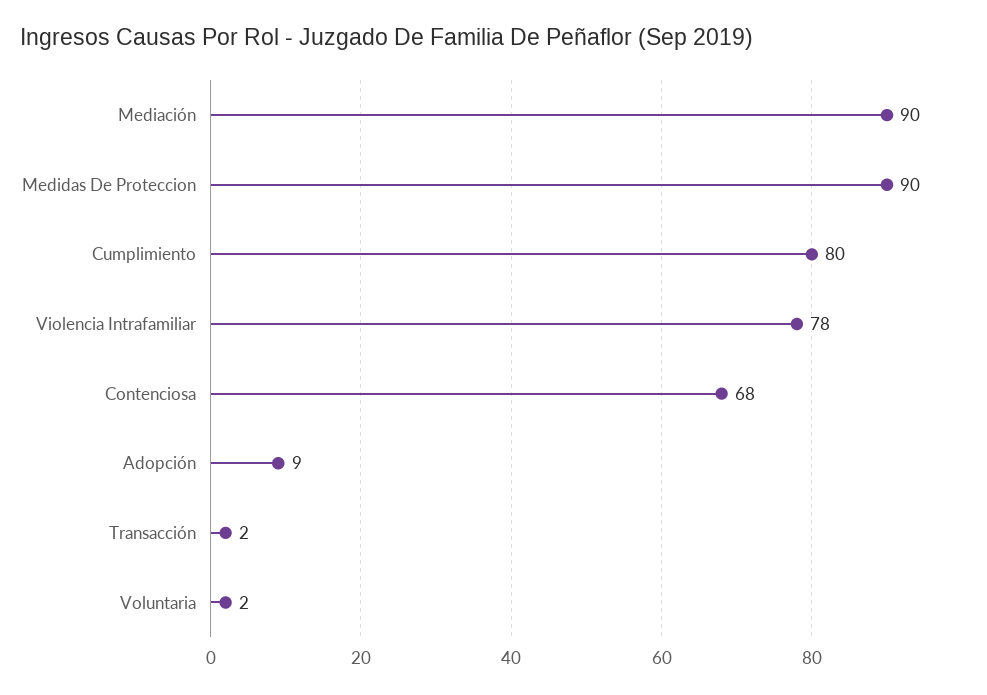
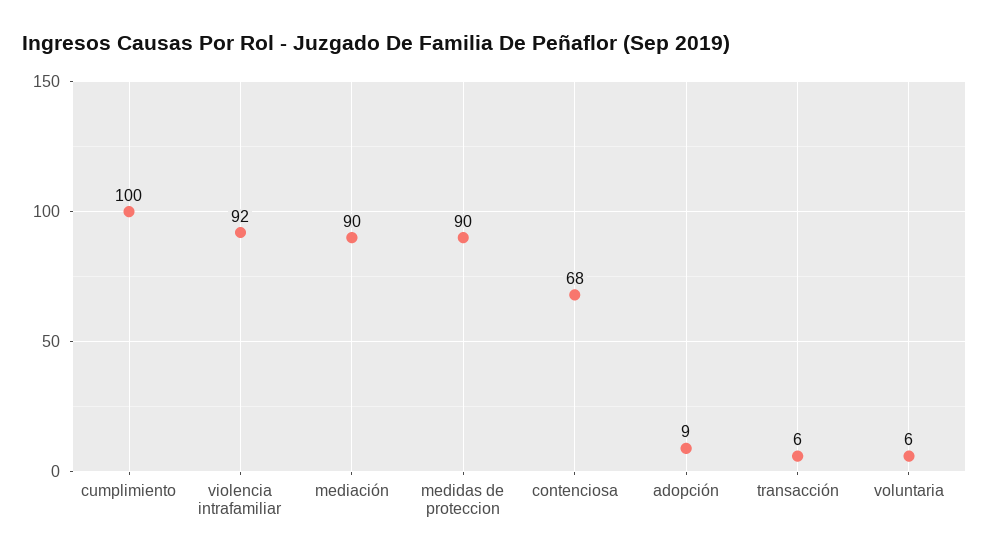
  {
    "Mediación": 90,
    "Medidas De Proteccion": 90,
-   "Cumplimiento": 80,
+   "Cumplimiento": 100,
-   "Violencia Intrafamiliar": 78,
+   "Violencia Intrafamiliar": 92,
    "Contenciosa": 68,
    "Adopción": 9,
-   "Transacción": 2,
+   "Transacción": 6,
-   "Voluntaria": 2
+   "Voluntaria": 6
  }

